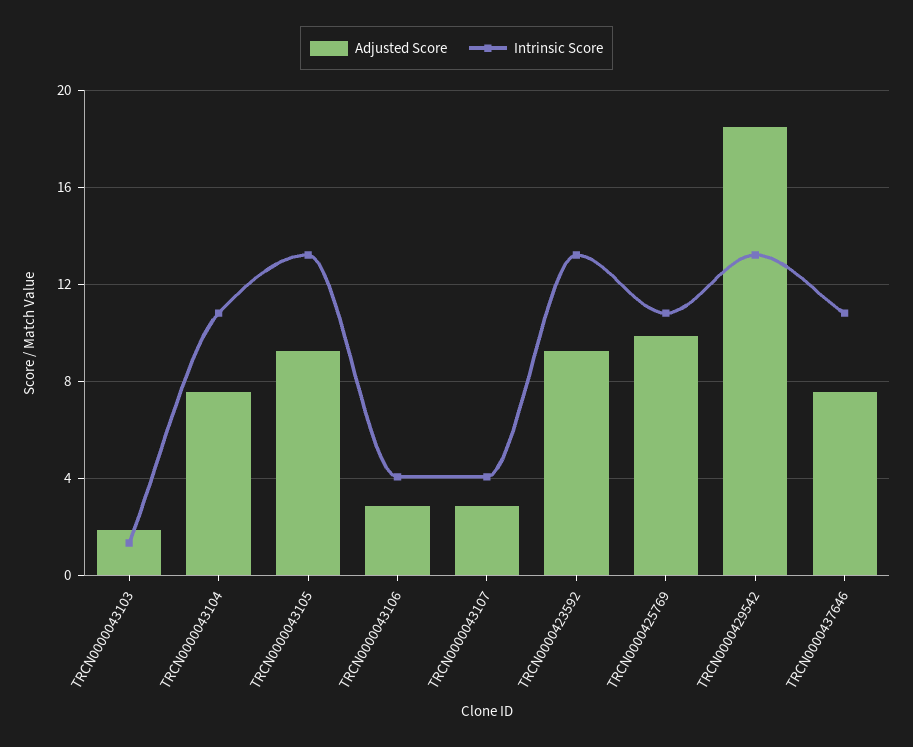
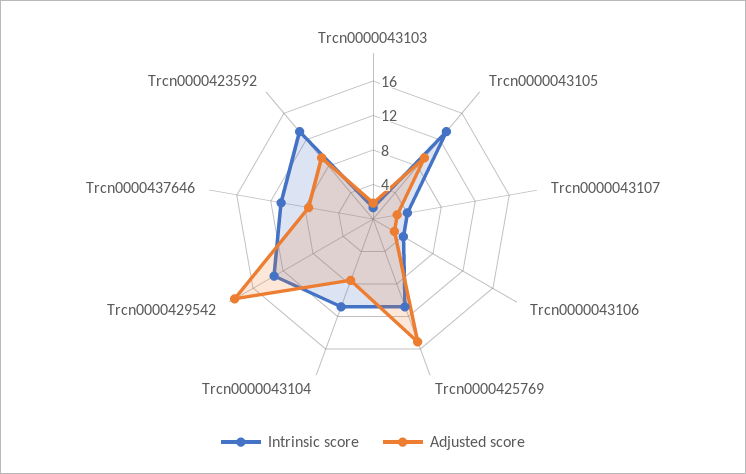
  {
    "Adjusted Score": {
      "TRCN0000043103": 2,
      "TRCN0000043104": 7.5,
      "TRCN0000043105": 9,
      "TRCN0000043106": 3,
      "TRCN0000043107": 3,
      "TRCN0000423592": 9,
-     "TRCN0000425769": 10,
+     "TRCN0000425769": 15,
      "TRCN0000429542": 18.5,
      "TRCN0000437646": 7.5
    },
    "Intrinsic Score": {
      "TRCN0000043103": 1.5,
      "TRCN0000043104": 11,
      "TRCN0000043105": 13,
      "TRCN0000043106": 4,
      "TRCN0000043107": 4,
      "TRCN0000423592": 13,
      "TRCN0000425769": 11,
      "TRCN0000429542": 13,
      "TRCN0000437646": 11
    }
  }

